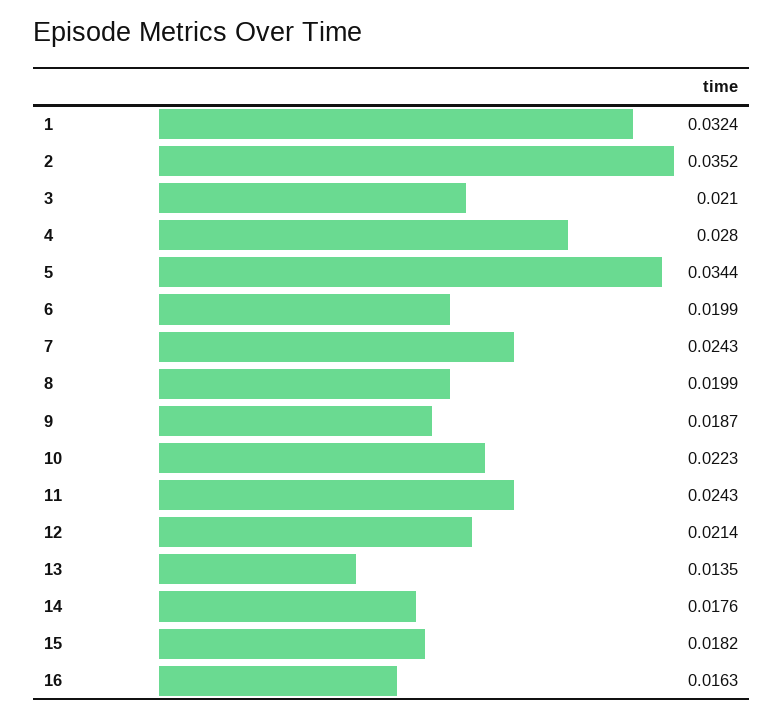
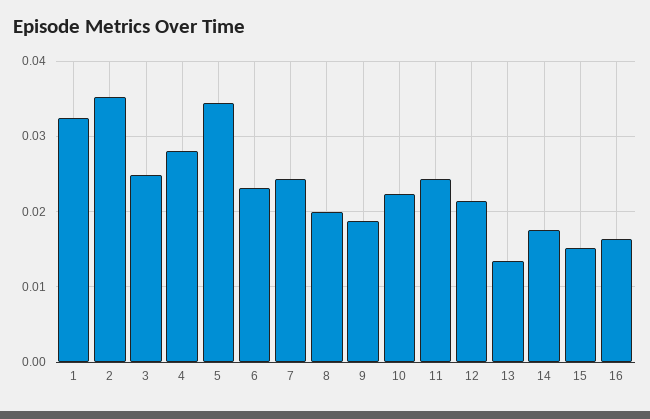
  {
    "1": 0.0324,
    "2": 0.0352,
-   "3": 0.021,
+   "3": 0.025,
    "4": 0.028,
    "5": 0.0344,
-   "6": 0.0199,
+   "6": 0.023,
    "7": 0.0243,
    "8": 0.0199,
    "9": 0.0187,
    "10": 0.0223,
    "11": 0.0243,
    "12": 0.0214,
    "13": 0.0135,
    "14": 0.0176,
-   "15": 0.0182,
+   "15": 0.015,
    "16": 0.0163
  }

